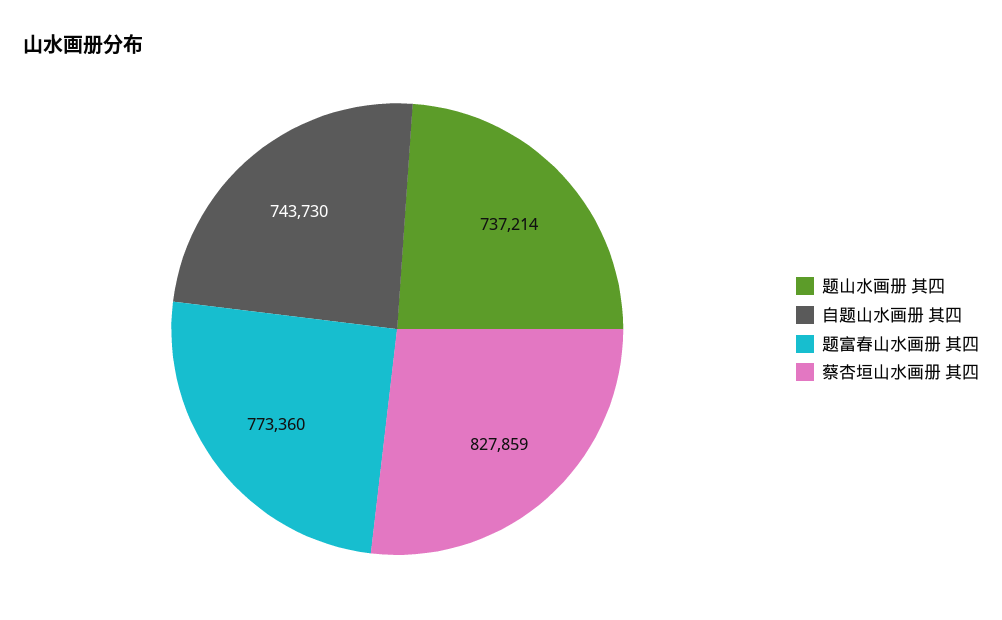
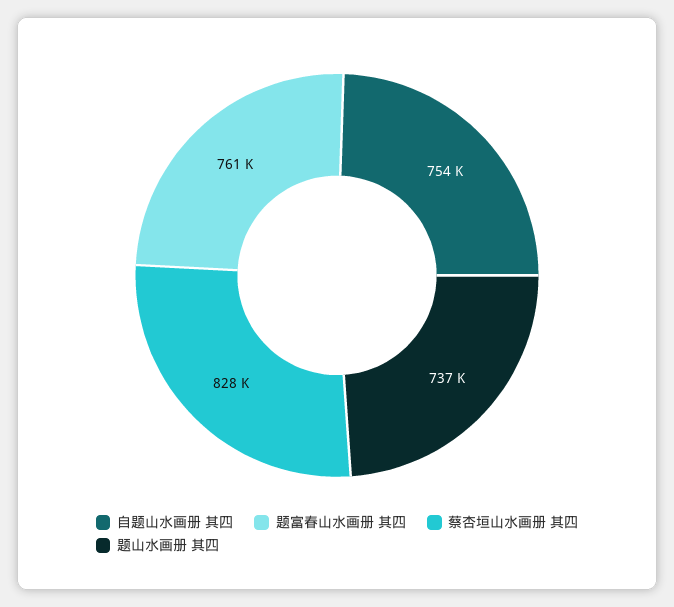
  {
    "题山水画册 其四": 737214,
-   "自题山水画册 其四": 743730,
+   "自题山水画册 其四": 754000,
-   "题富春山水画册 其四": 773360,
+   "题富春山水画册 其四": 761000,
    "蔡杏垣山水画册 其四": 827859
  }

